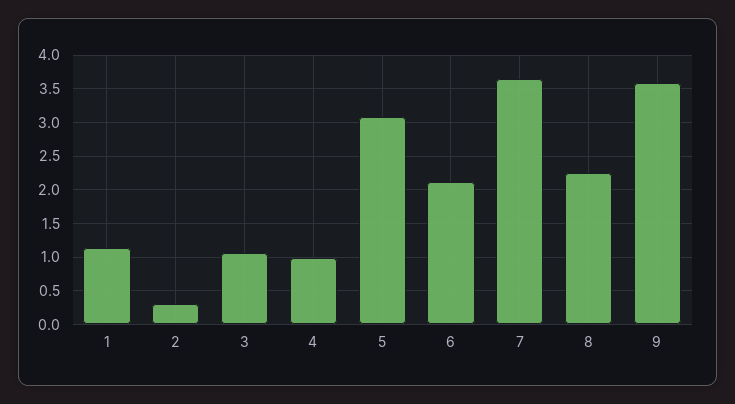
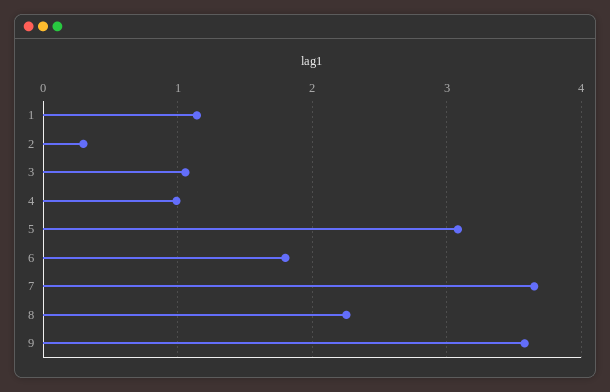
  {
    "1": 1.1,
    "2": 0.3,
    "3": 1.1,
    "4": 1,
    "5": 3.1,
-   "6": 2.1,
+   "6": 1.8,
    "7": 3.7,
    "8": 2.3,
    "9": 3.6
  }

